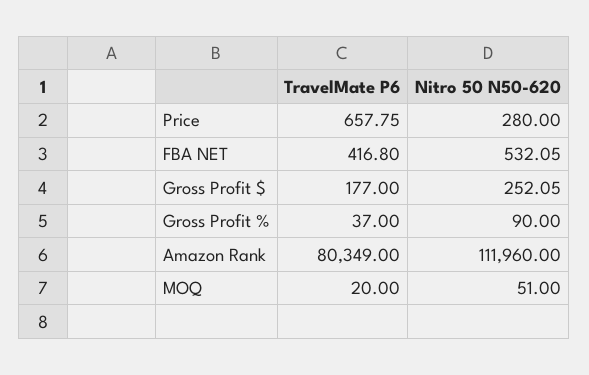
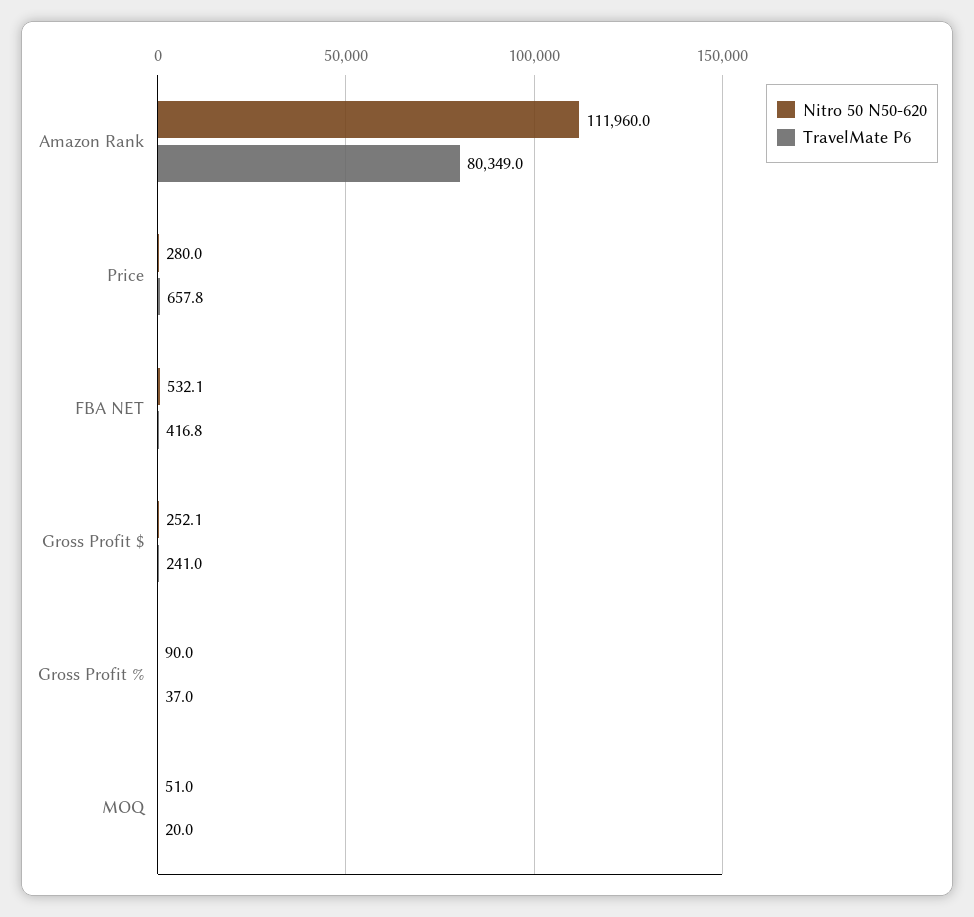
  {
    "TravelMate P6": {
      "Price": 657.75,
      "FBA NET": 416.8,
-     "Gross Profit $": 177,
+     "Gross Profit $": 241,
      "Gross Profit %": 37,
      "Amazon Rank": 80349,
      "MOQ": 20
    },
    "Nitro 50 N50-620": {
      "Price": 280,
      "FBA NET": 532.05,
      "Gross Profit $": 252.05,
      "Gross Profit %": 90,
      "Amazon Rank": 111960,
      "MOQ": 51
    }
  }

